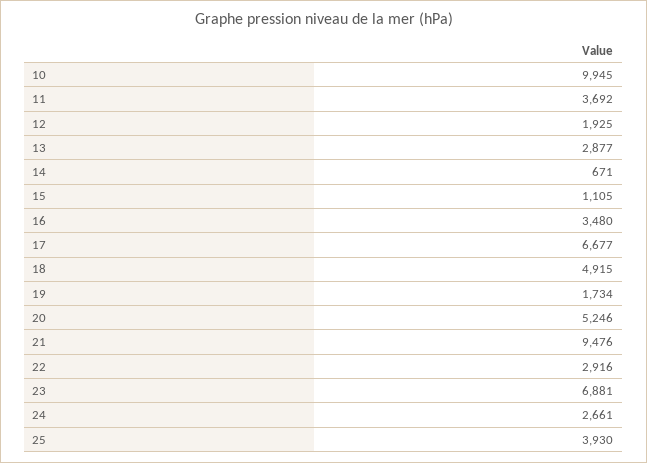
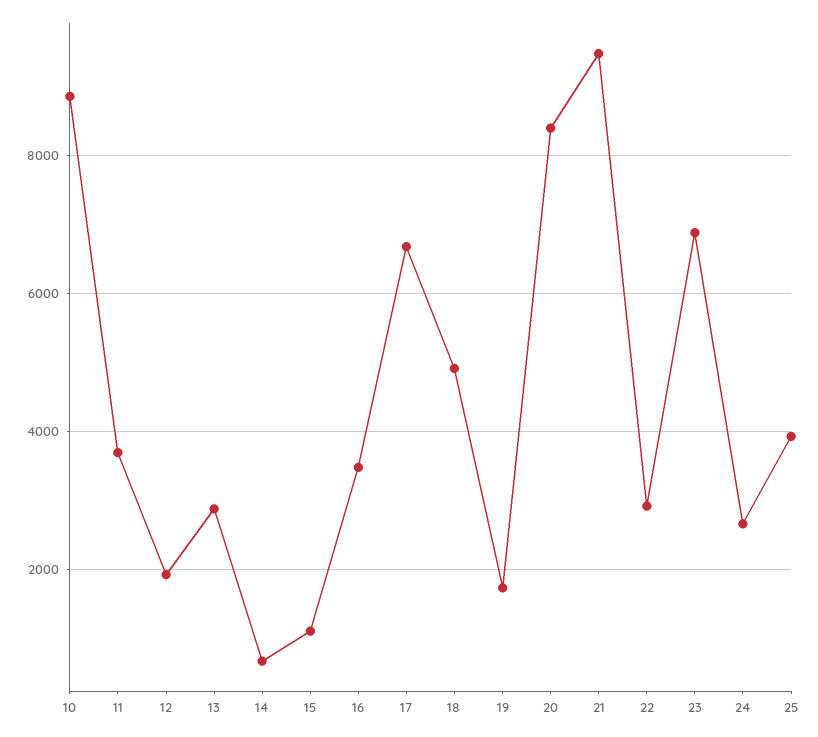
  {
-   "10": 9945,
+   "10": 8800,
    "11": 3692,
    "12": 1925,
    "13": 2877,
    "14": 671,
    "15": 1105,
    "16": 3480,
    "17": 6677,
    "18": 4915,
    "19": 1734,
-   "20": 5246,
+   "20": 8400,
    "21": 9476,
    "22": 2916,
    "23": 6881,
    "24": 2661,
    "25": 3930
  }

